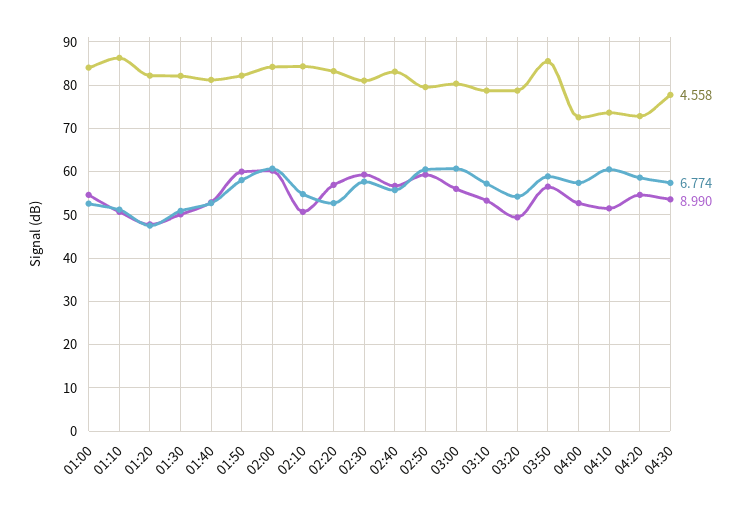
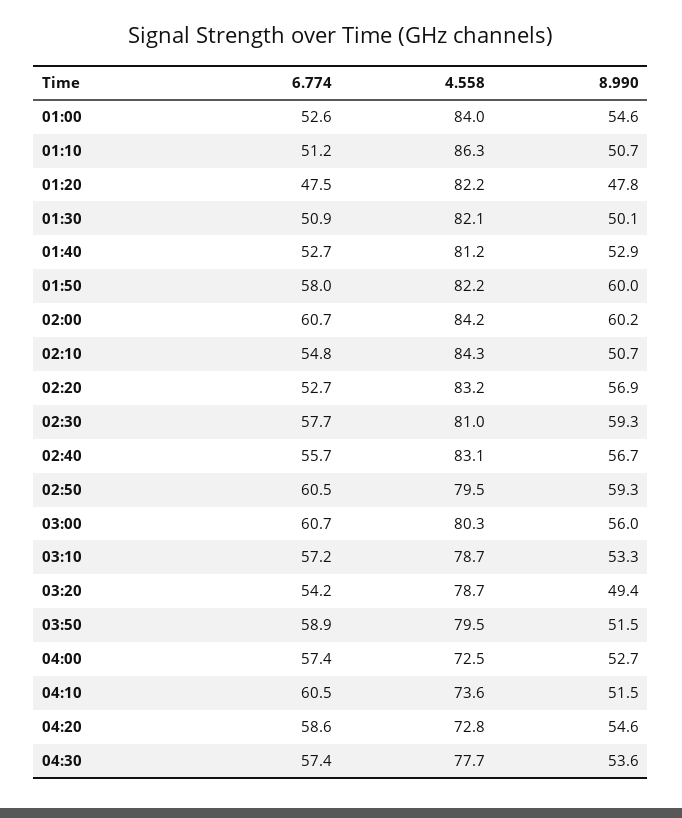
  {
    "4.558": {
      "01:00": 84,
      "01:10": 86.3,
      "01:20": 82.2,
      "01:30": 82.1,
      "01:40": 81.2,
      "01:50": 82.2,
      "02:00": 84.2,
      "02:10": 84.3,
      "02:20": 83.2,
      "02:30": 81,
      "02:40": 83.1,
      "02:50": 79.5,
      "03:00": 80.3,
      "03:10": 78.7,
      "03:20": 78.7,
-     "03:50": 86,
+     "03:50": 79.5,
      "04:00": 72.5,
      "04:10": 73.6,
      "04:20": 72.8,
      "04:30": 77.7
    },
    "6.774": {
      "01:00": 52.6,
      "01:10": 51.2,
      "01:20": 47.5,
      "01:30": 50.9,
      "01:40": 52.7,
      "01:50": 58,
      "02:00": 60.7,
      "02:10": 54.8,
      "02:20": 52.7,
      "02:30": 57.7,
      "02:40": 55.7,
      "02:50": 60.5,
      "03:00": 60.7,
      "03:10": 57.2,
      "03:20": 54.2,
      "03:50": 58.9,
      "04:00": 57.4,
      "04:10": 60.5,
      "04:20": 58.6,
      "04:30": 57.4
    },
    "8.990": {
      "01:00": 54.6,
      "01:10": 50.7,
      "01:20": 47.8,
      "01:30": 50.1,
      "01:40": 52.9,
      "01:50": 60,
      "02:00": 60.2,
      "02:10": 50.7,
      "02:20": 56.9,
      "02:30": 59.3,
      "02:40": 56.7,
      "02:50": 59.3,
      "03:00": 56,
      "03:10": 53.3,
      "03:20": 49.4,
-     "03:50": 56,
+     "03:50": 51.5,
      "04:00": 52.7,
      "04:10": 51.5,
      "04:20": 54.6,
      "04:30": 53.6
    }
  }

